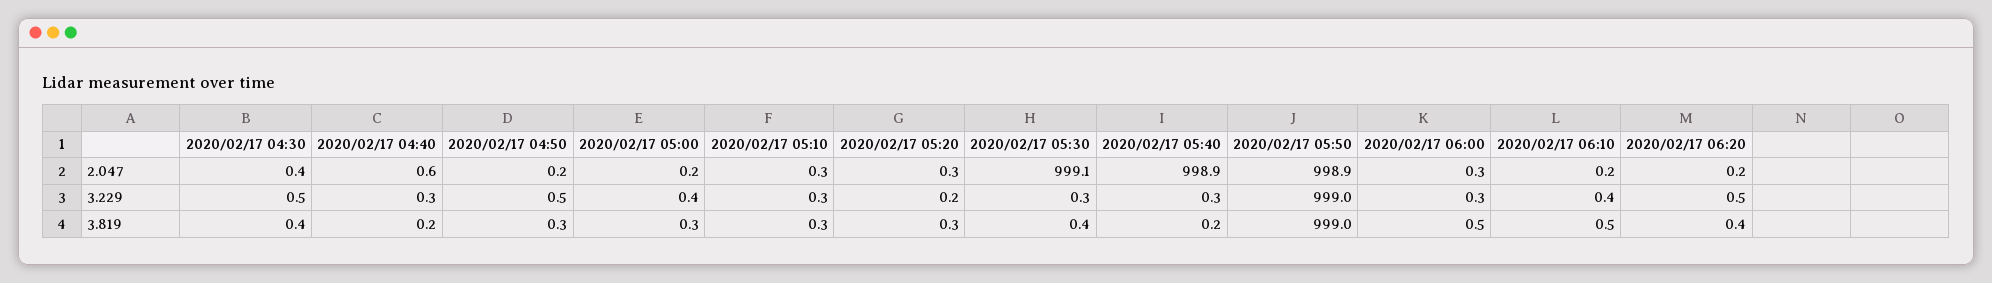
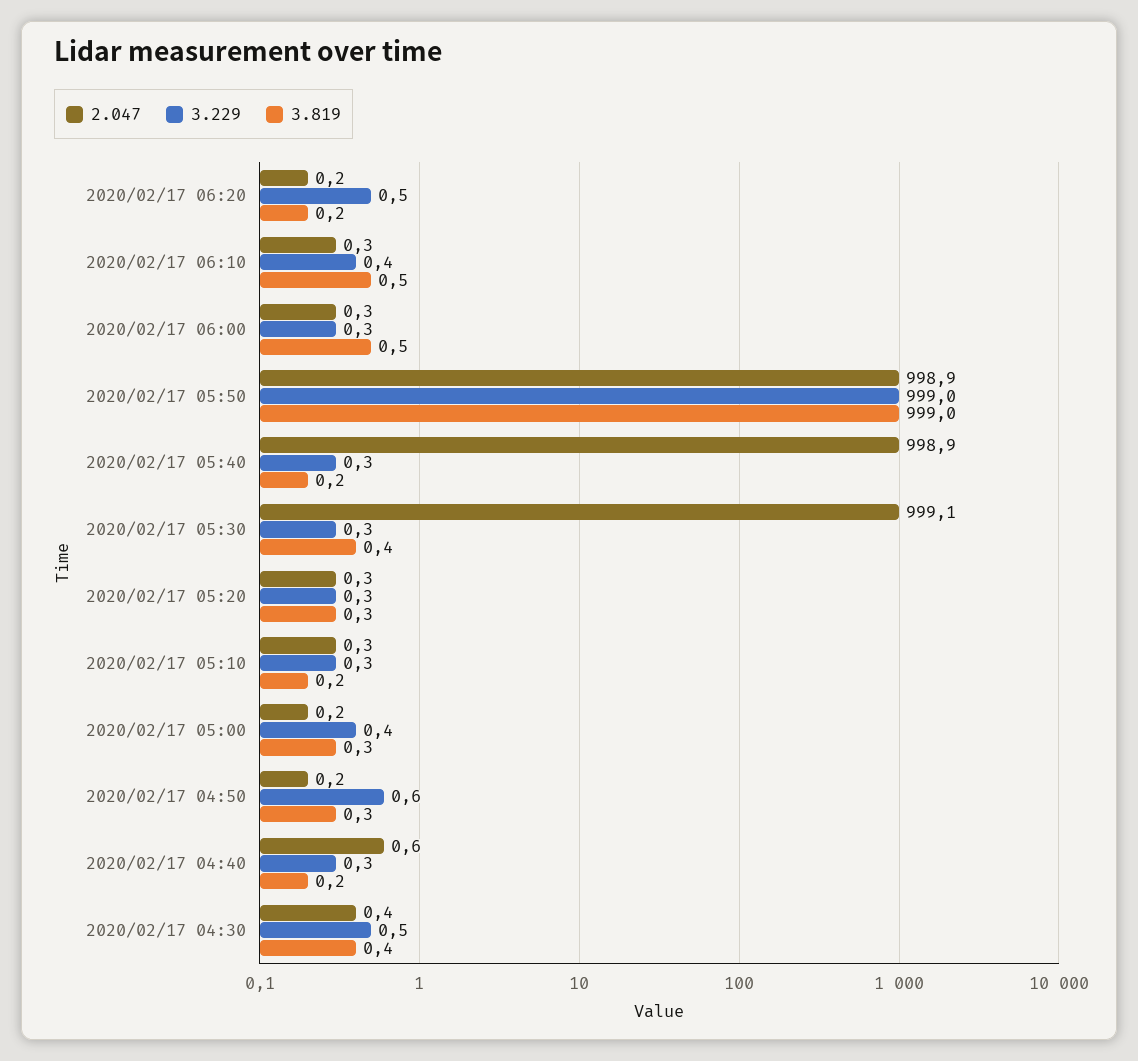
  {
    "2.047": {
      "2020/02/17 04:30": 0.4,
      "2020/02/17 04:40": 0.6,
      "2020/02/17 04:50": 0.2,
      "2020/02/17 05:00": 0.2,
      "2020/02/17 05:10": 0.3,
      "2020/02/17 05:20": 0.3,
      "2020/02/17 05:30": 999.1,
      "2020/02/17 05:40": 998.9,
      "2020/02/17 05:50": 998.9,
      "2020/02/17 06:00": 0.3,
-     "2020/02/17 06:10": 0.2,
+     "2020/02/17 06:10": 0.3,
      "2020/02/17 06:20": 0.2
    },
    "3.229": {
      "2020/02/17 04:30": 0.5,
      "2020/02/17 04:40": 0.3,
-     "2020/02/17 04:50": 0.5,
+     "2020/02/17 04:50": 0.6,
      "2020/02/17 05:00": 0.4,
      "2020/02/17 05:10": 0.3,
-     "2020/02/17 05:20": 0.2,
+     "2020/02/17 05:20": 0.3,
      "2020/02/17 05:30": 0.3,
      "2020/02/17 05:40": 0.3,
      "2020/02/17 05:50": 999,
      "2020/02/17 06:00": 0.3,
      "2020/02/17 06:10": 0.4,
      "2020/02/17 06:20": 0.5
    },
    "3.819": {
      "2020/02/17 04:30": 0.4,
      "2020/02/17 04:40": 0.2,
      "2020/02/17 04:50": 0.3,
      "2020/02/17 05:00": 0.3,
-     "2020/02/17 05:10": 0.3,
+     "2020/02/17 05:10": 0.2,
      "2020/02/17 05:20": 0.3,
      "2020/02/17 05:30": 0.4,
      "2020/02/17 05:40": 0.2,
      "2020/02/17 05:50": 999,
      "2020/02/17 06:00": 0.5,
      "2020/02/17 06:10": 0.5,
-     "2020/02/17 06:20": 0.4
+     "2020/02/17 06:20": 0.2
    }
  }

